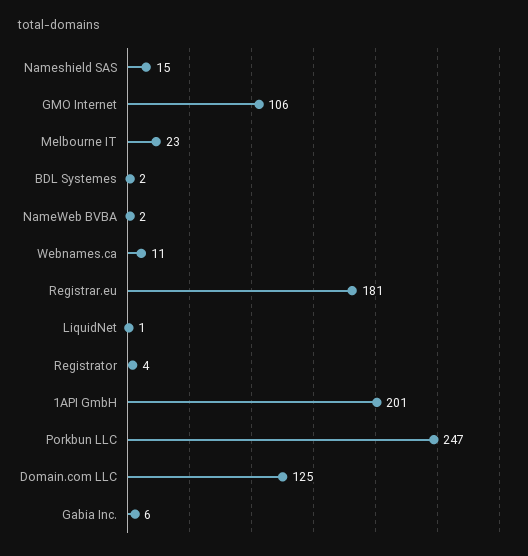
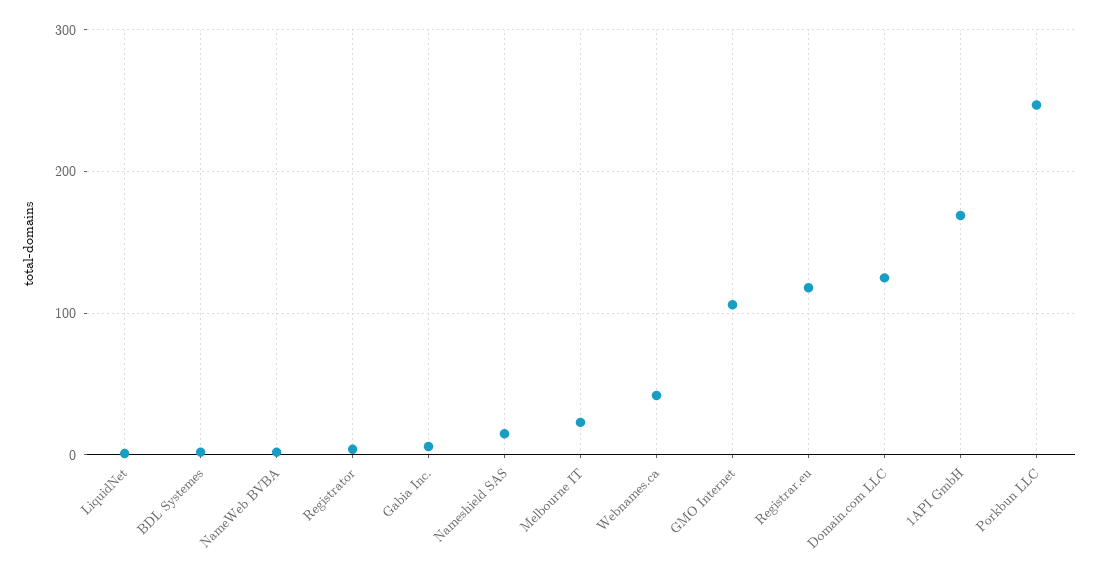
  {
    "Nameshield SAS": 15,
    "GMO Internet": 106,
    "Melbourne IT": 23,
    "BDL Systemes": 2,
    "NameWeb BVBA": 2,
-   "Webnames.ca": 11,
+   "Webnames.ca": 40,
-   "Registrar.eu": 181,
+   "Registrar.eu": 120,
    "LiquidNet": 1,
    "Registrator": 4,
-   "1API GmbH": 201,
+   "1API GmbH": 170,
    "Porkbun LLC": 247,
    "Domain.com LLC": 125,
    "Gabia Inc.": 6
  }

